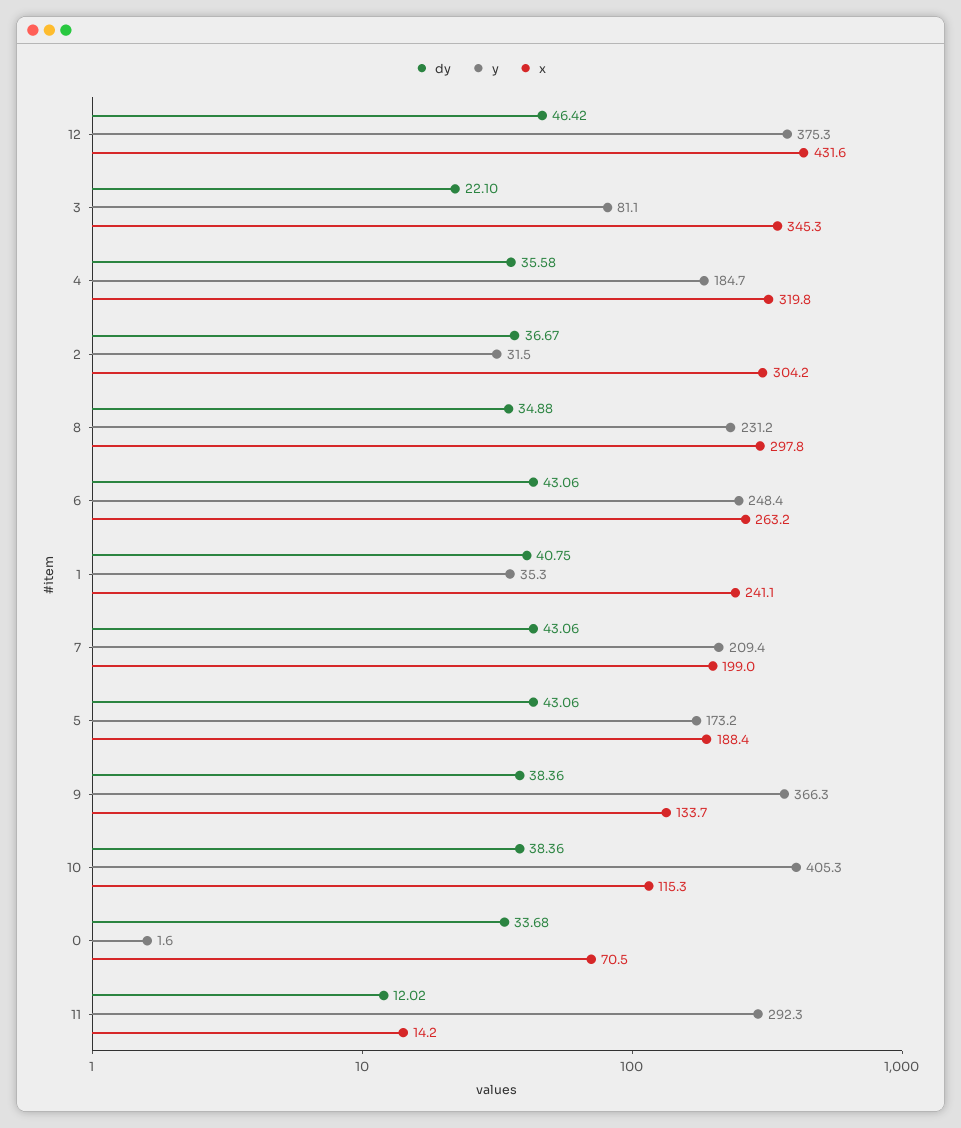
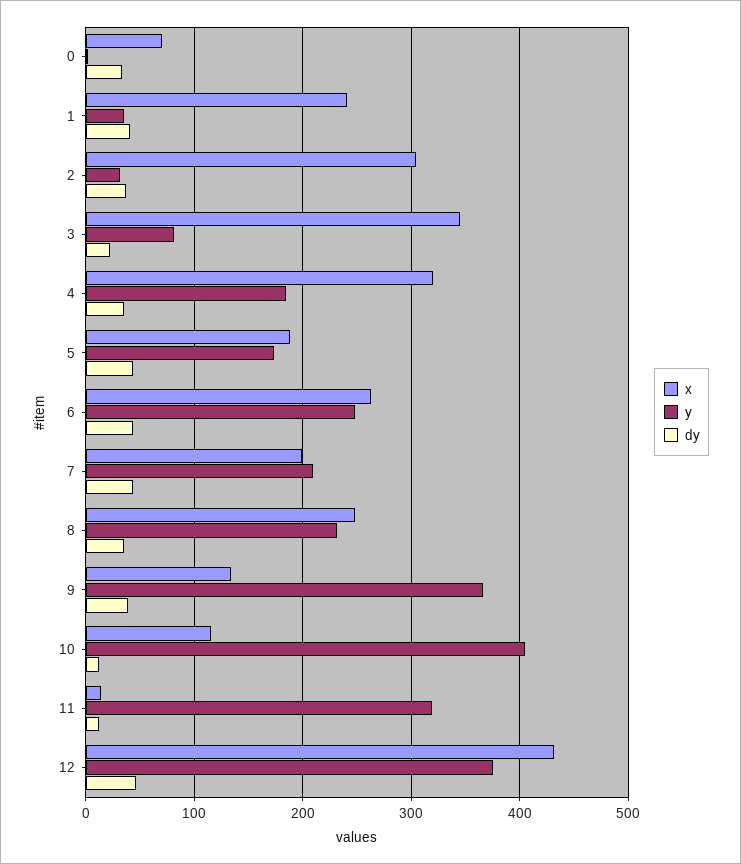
  {
    "dy": {
      "12": 46.42,
      "3": 22.1,
      "4": 35.58,
      "2": 36.67,
      "8": 34.88,
      "6": 43.06,
      "1": 40.75,
      "7": 43.06,
      "5": 43.06,
      "9": 38.36,
-     "10": 38.36,
+     "10": 10,
      "0": 33.68,
      "11": 12.02
    },
    "y": {
      "12": 375.3,
      "3": 81.1,
      "4": 184.7,
      "2": 31.5,
      "8": 231.2,
      "6": 248.4,
      "1": 35.3,
      "7": 209.4,
      "5": 173.2,
      "9": 366.3,
      "10": 405.3,
      "0": 1.6,
-     "11": 292.3
+     "11": 320
    },
    "x": {
      "12": 431.6,
      "3": 345.3,
      "4": 319.8,
      "2": 304.2,
-     "8": 297.8,
+     "8": 250,
      "6": 263.2,
      "1": 241.1,
      "7": 199,
      "5": 188.4,
      "9": 133.7,
      "10": 115.3,
      "0": 70.5,
      "11": 14.2
    }
  }

